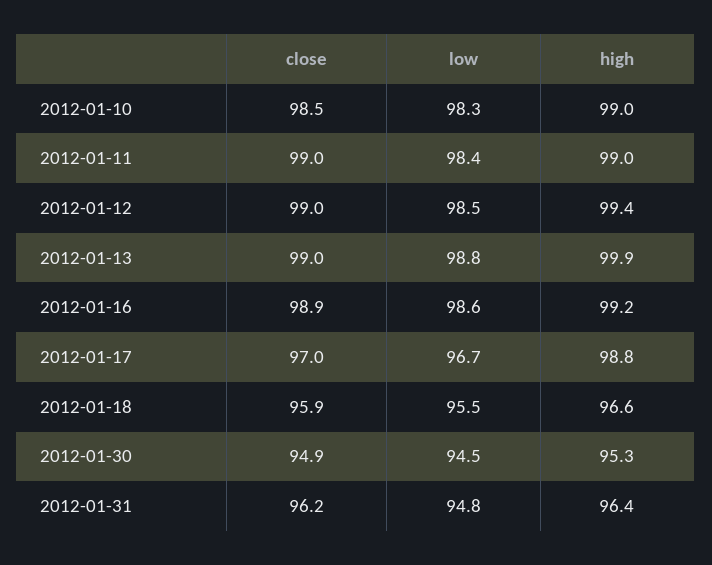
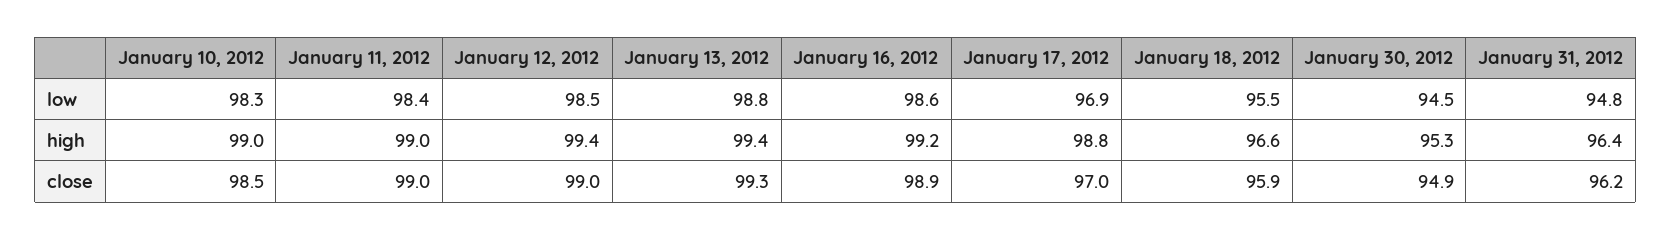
  {
    "close": {
      "2012-01-10": 98.5,
      "2012-01-11": 99,
      "2012-01-12": 99,
-     "2012-01-13": 99,
+     "2012-01-13": 99.3,
      "2012-01-16": 98.9,
      "2012-01-17": 97,
      "2012-01-18": 95.9,
      "2012-01-30": 94.9,
      "2012-01-31": 96.2
    },
    "low": {
      "2012-01-10": 98.3,
      "2012-01-11": 98.4,
      "2012-01-12": 98.5,
      "2012-01-13": 98.8,
      "2012-01-16": 98.6,
-     "2012-01-17": 96.7,
+     "2012-01-17": 96.9,
      "2012-01-18": 95.5,
      "2012-01-30": 94.5,
      "2012-01-31": 94.8
    },
    "high": {
      "2012-01-10": 99,
      "2012-01-11": 99,
      "2012-01-12": 99.4,
-     "2012-01-13": 99.9,
+     "2012-01-13": 99.4,
      "2012-01-16": 99.2,
      "2012-01-17": 98.8,
      "2012-01-18": 96.6,
      "2012-01-30": 95.3,
      "2012-01-31": 96.4
    }
  }

